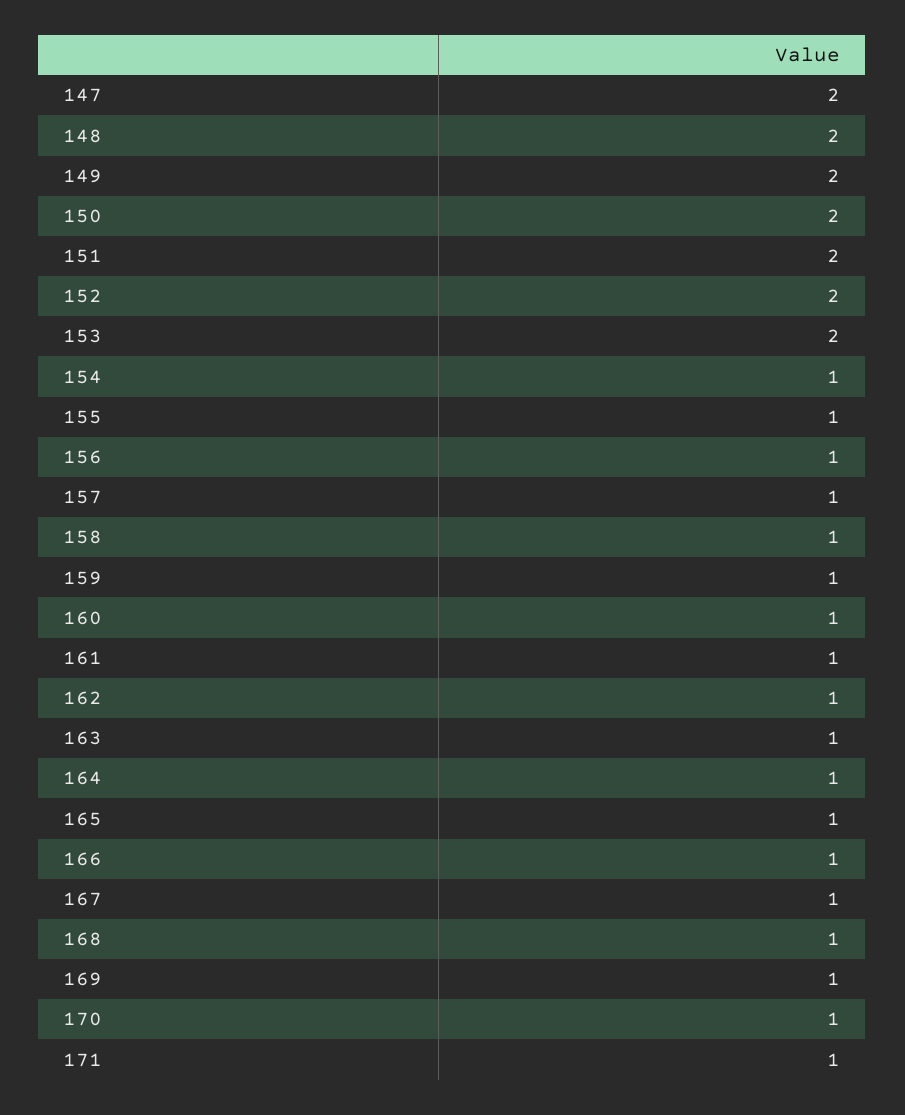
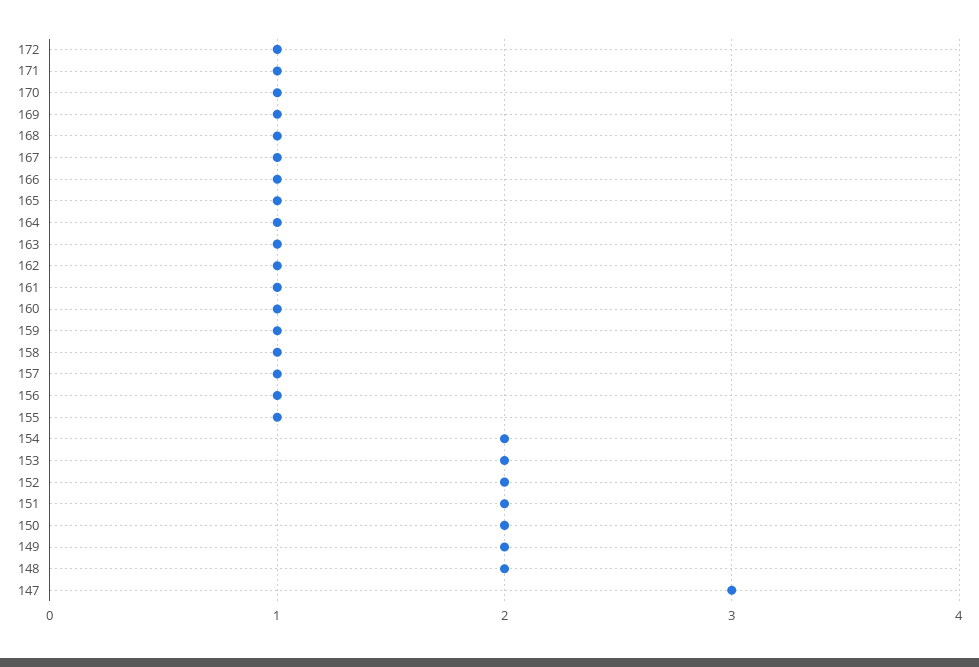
  {
-   "147": 2,
+   "147": 3,
    "148": 2,
    "149": 2,
    "150": 2,
    "151": 2,
    "152": 2,
    "153": 2,
-   "154": 1,
+   "154": 2,
    "155": 1,
    "156": 1,
    "157": 1,
    "158": 1,
    "159": 1,
    "160": 1,
    "161": 1,
    "162": 1,
    "163": 1,
    "164": 1,
    "165": 1,
    "166": 1,
    "167": 1,
    "168": 1,
    "169": 1,
    "170": 1,
-   "171": 1
+   "171": 1,
+   "172": 1
  }

